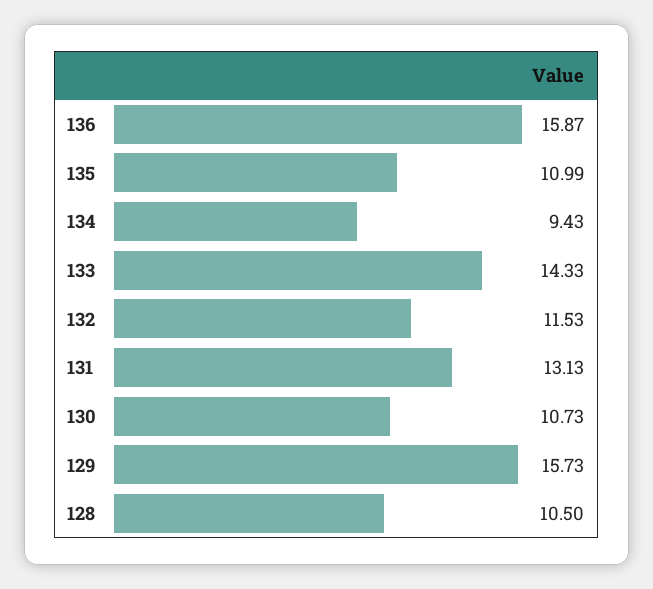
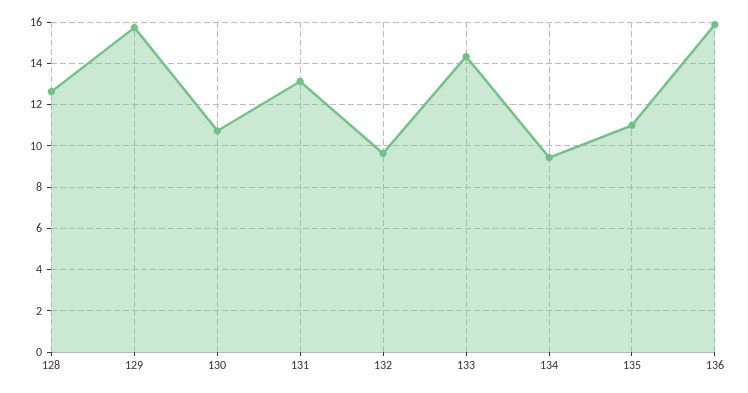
  {
    "136": 15.87,
    "135": 10.99,
    "134": 9.43,
    "133": 14.33,
-   "132": 11.53,
+   "132": 9.5,
    "131": 13.13,
    "130": 10.73,
    "129": 15.73,
-   "128": 10.5
+   "128": 12.5
  }

